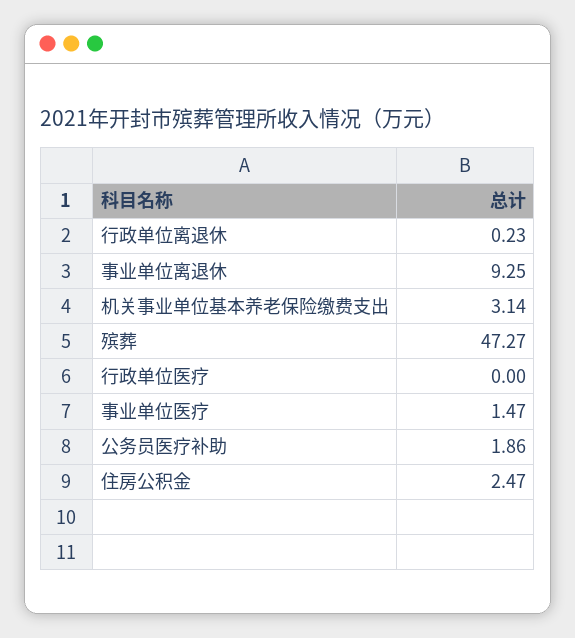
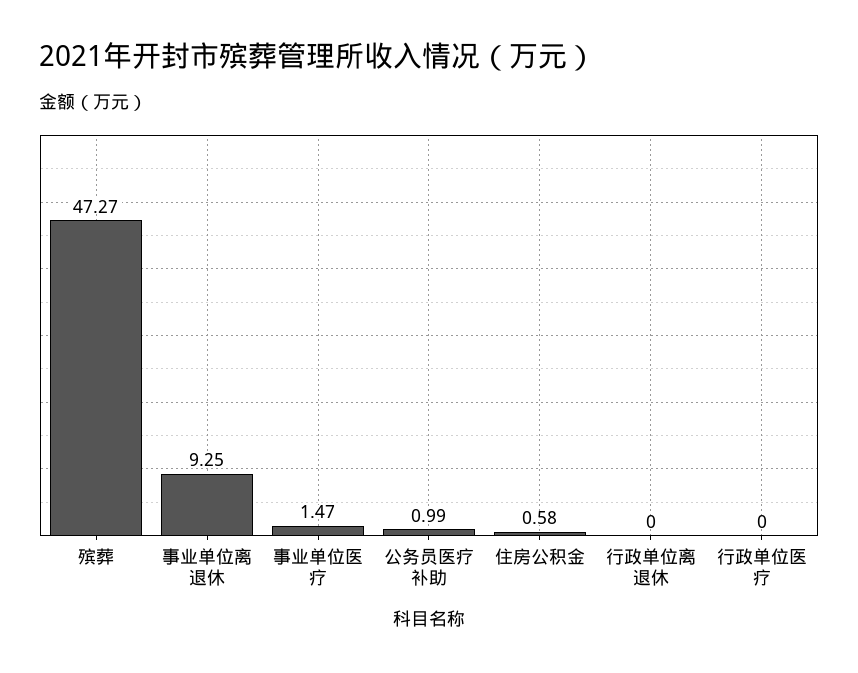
  {
-   "行政单位离退休": 0.23,
+   "行政单位离退休": 0,
    "事业单位离退休": 9.25,
-   "机关事业单位基本养老保险缴费支出": 3.14,
    "殡葬": 47.27,
    "行政单位医疗": 0,
    "事业单位医疗": 1.47,
-   "公务员医疗补助": 1.86,
+   "公务员医疗补助": 0.99,
-   "住房公积金": 2.47
+   "住房公积金": 0.58
  }

